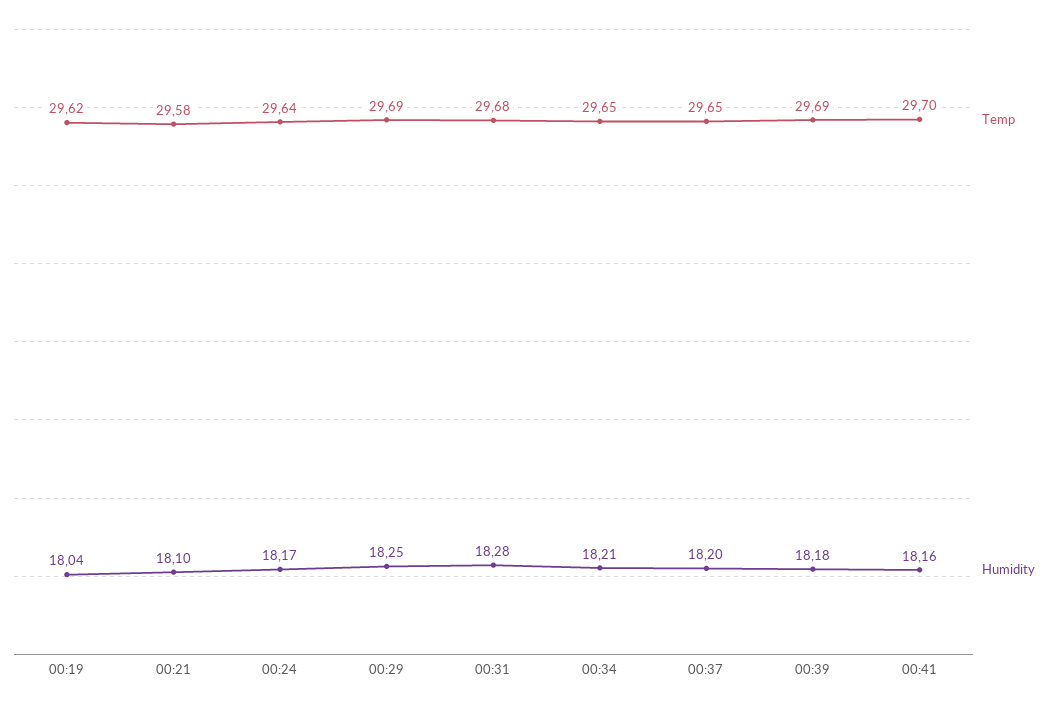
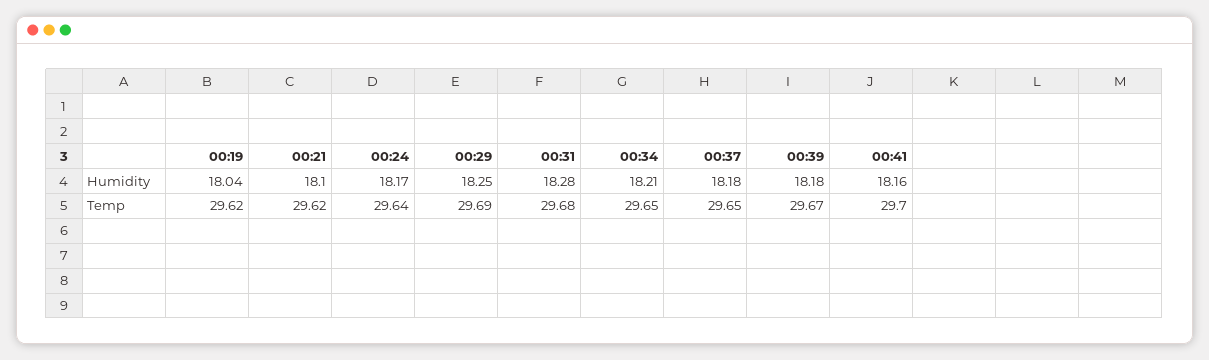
  {
    "Temp": {
      "00:19": 29.62,
-     "00:21": 29.58,
+     "00:21": 29.62,
      "00:24": 29.64,
      "00:29": 29.69,
      "00:31": 29.68,
      "00:34": 29.65,
      "00:37": 29.65,
-     "00:39": 29.69,
+     "00:39": 29.67,
      "00:41": 29.7
    },
    "Humidity": {
      "00:19": 18.04,
      "00:21": 18.1,
      "00:24": 18.17,
      "00:29": 18.25,
      "00:31": 18.28,
      "00:34": 18.21,
-     "00:37": 18.2,
+     "00:37": 18.18,
      "00:39": 18.18,
      "00:41": 18.16
    }
  }

